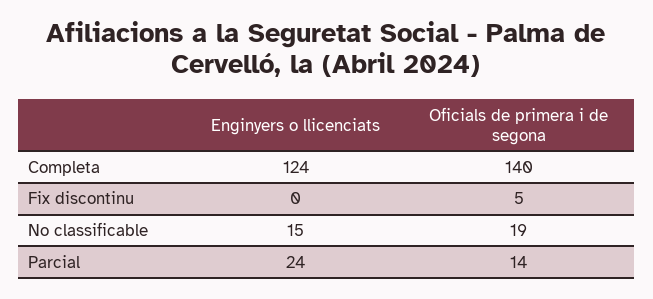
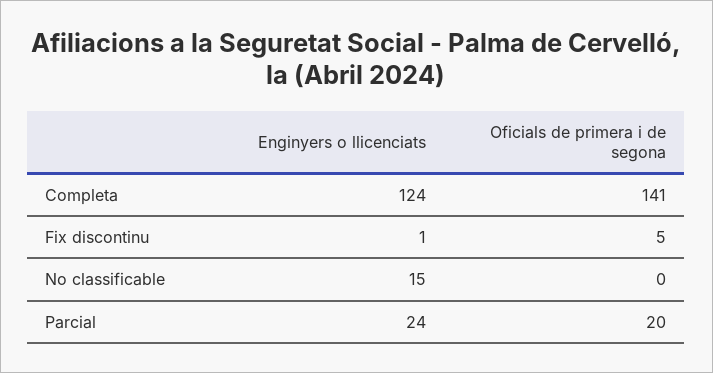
  {
    "Enginyers o llicenciats": {
      "Completa": 124,
-     "Fix discontinu": 0,
+     "Fix discontinu": 1,
      "No classificable": 15,
      "Parcial": 24
    },
    "Oficials de primera i de segona": {
-     "Completa": 140,
+     "Completa": 141,
      "Fix discontinu": 5,
-     "No classificable": 19,
+     "No classificable": 0,
-     "Parcial": 14
+     "Parcial": 20
    }
  }

